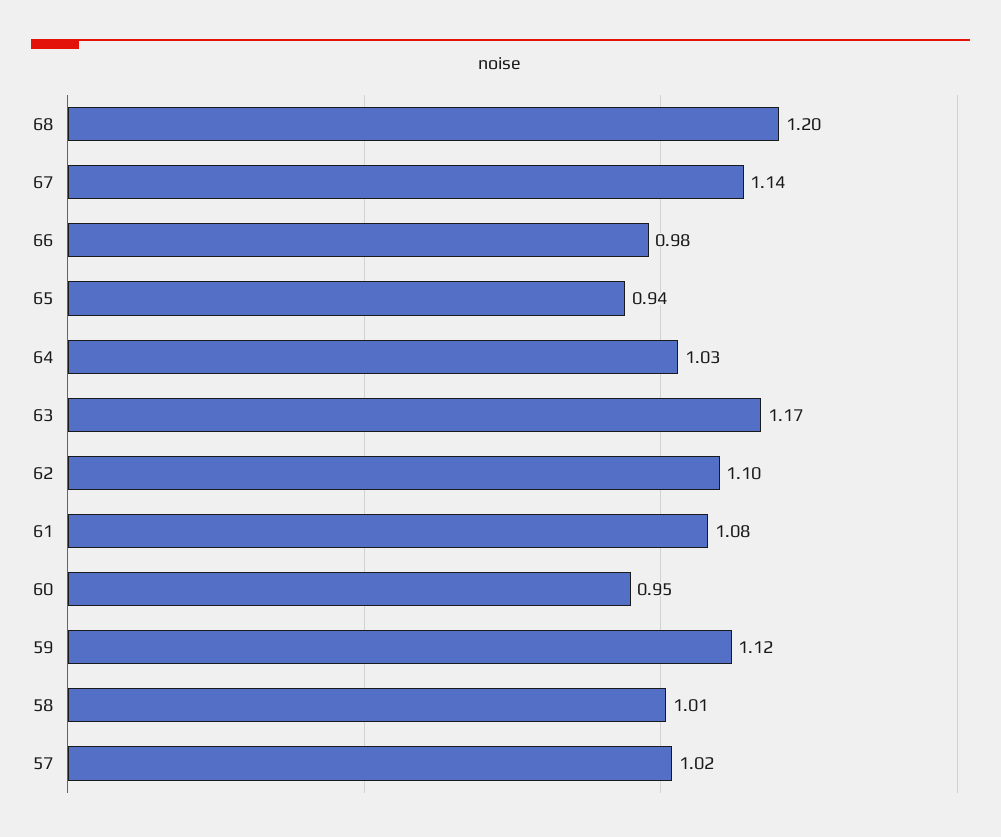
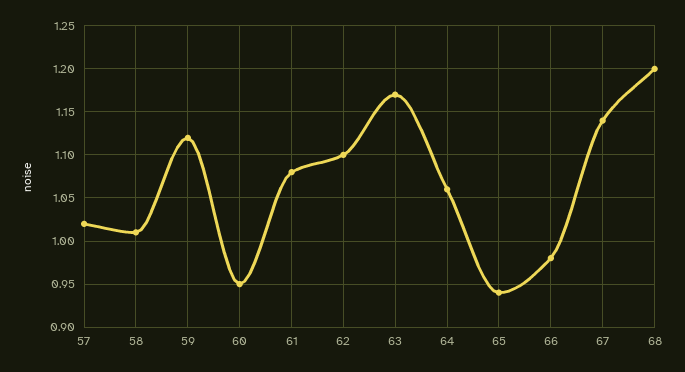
  {
    "68": 1.2,
    "67": 1.14,
    "66": 0.98,
    "65": 0.94,
-   "64": 1.03,
+   "64": 1.06,
    "63": 1.17,
    "62": 1.1,
    "61": 1.08,
    "60": 0.95,
    "59": 1.12,
    "58": 1.01,
    "57": 1.02
  }

